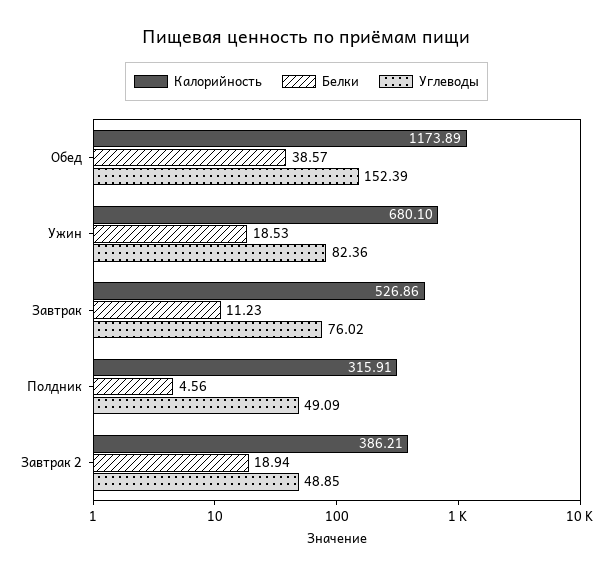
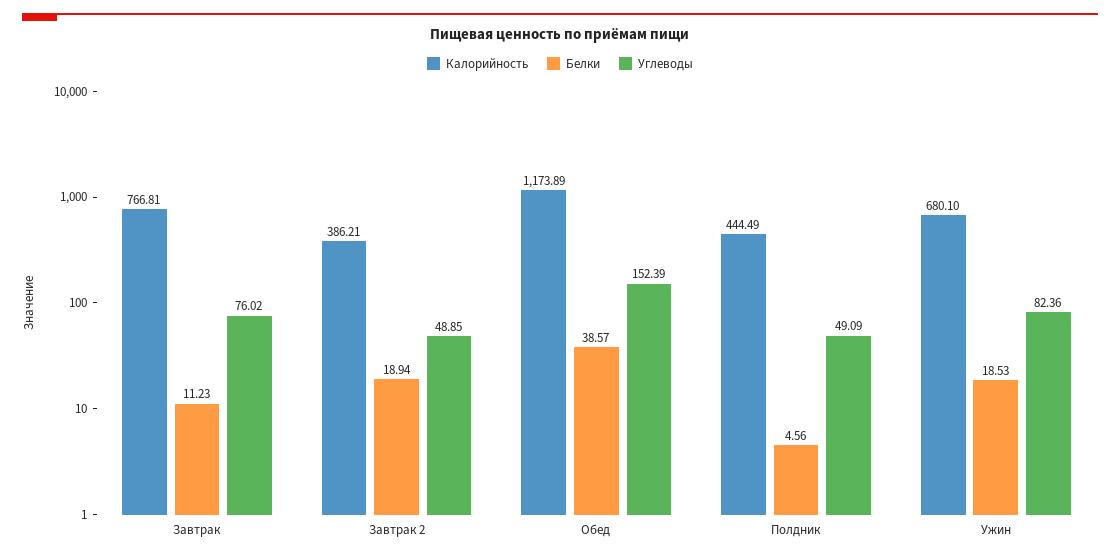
  {
    "Калорийность": {
      "Обед": 1173.89,
      "Ужин": 680.1,
-     "Завтрак": 526.86,
+     "Завтрак": 766.81,
-     "Полдник": 315.91,
+     "Полдник": 444.49,
      "Завтрак 2": 386.21
    },
    "Белки": {
      "Обед": 38.57,
      "Ужин": 18.53,
      "Завтрак": 11.23,
      "Полдник": 4.56,
      "Завтрак 2": 18.94
    },
    "Углеводы": {
      "Обед": 152.39,
      "Ужин": 82.36,
      "Завтрак": 76.02,
      "Полдник": 49.09,
      "Завтрак 2": 48.85
    }
  }

